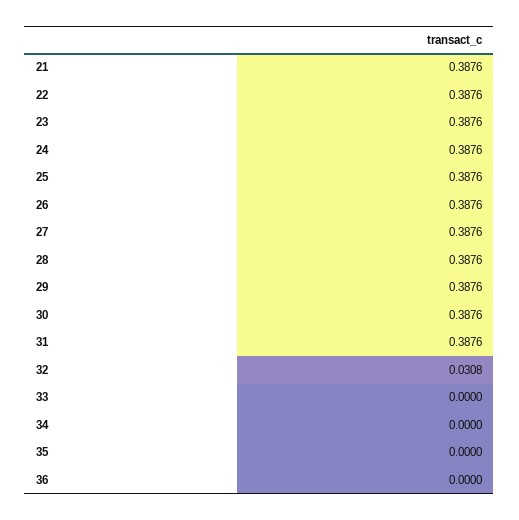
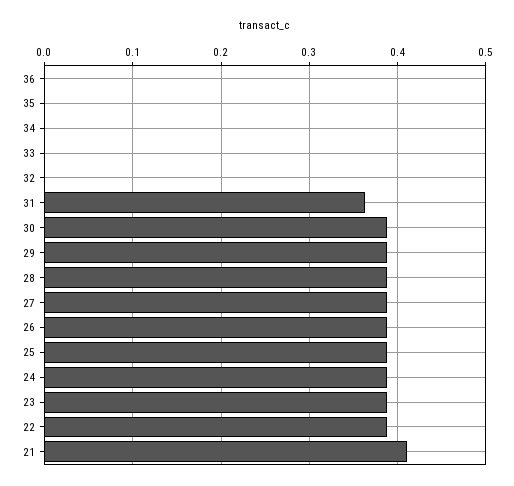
  {
-   "21": 0.3876,
+   "21": 0.41,
    "22": 0.3876,
    "23": 0.3876,
    "24": 0.3876,
    "25": 0.3876,
    "26": 0.3876,
    "27": 0.3876,
    "28": 0.3876,
    "29": 0.3876,
    "30": 0.3876,
-   "31": 0.3876,
+   "31": 0.36,
-   "32": 0.0308,
+   "32": 0,
    "33": 0,
    "34": 0,
    "35": 0,
    "36": 0
  }

